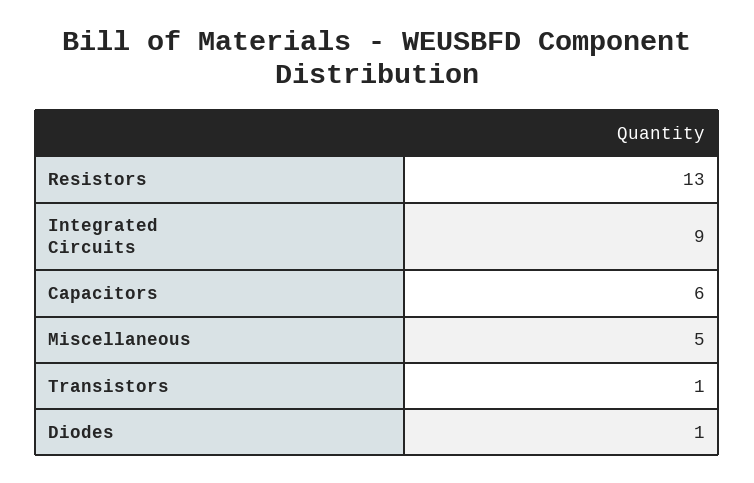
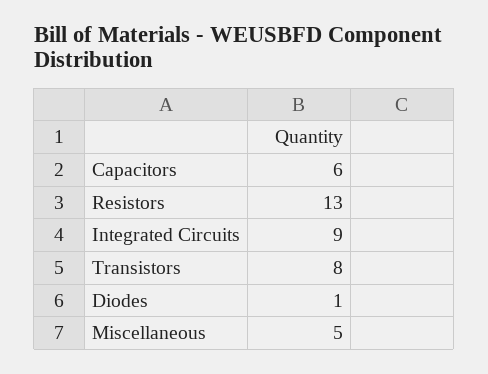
  {
    "Resistors": 13,
    "Integrated Circuits": 9,
    "Capacitors": 6,
    "Miscellaneous": 5,
-   "Transistors": 1,
+   "Transistors": 8,
    "Diodes": 1
  }

